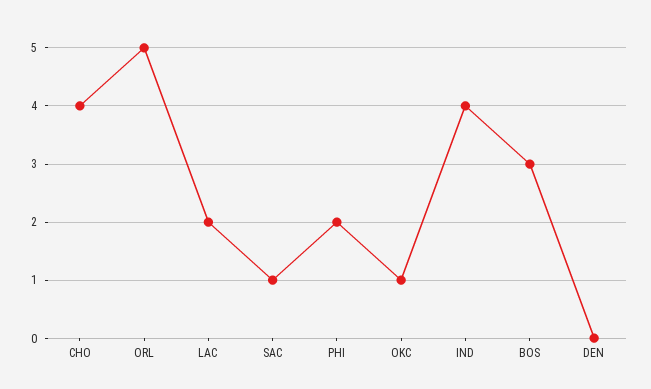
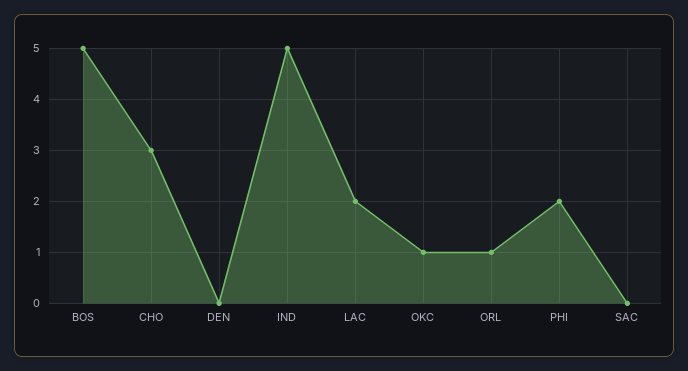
  {
-   "CHO": 4,
+   "CHO": 3,
-   "ORL": 5,
+   "ORL": 1,
    "LAC": 2,
-   "SAC": 1,
+   "SAC": 0,
    "PHI": 2,
    "OKC": 1,
-   "IND": 4,
+   "IND": 5,
-   "BOS": 3,
+   "BOS": 5,
    "DEN": 0
  }

